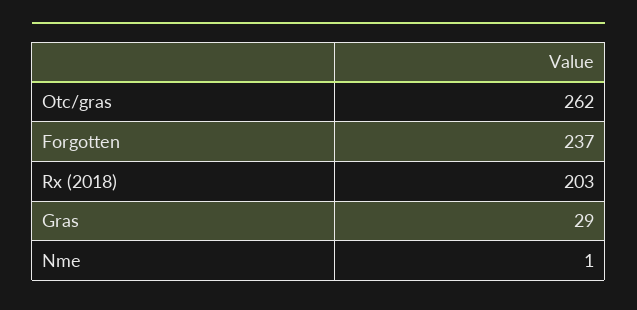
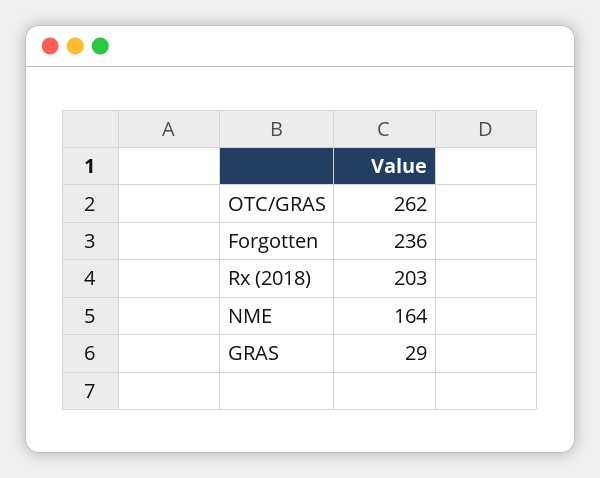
  {
    "Otc/gras": 262,
-   "Forgotten": 237,
+   "Forgotten": 236,
    "Rx (2018)": 203,
    "Gras": 29,
-   "Nme": 1
+   "Nme": 164
  }

